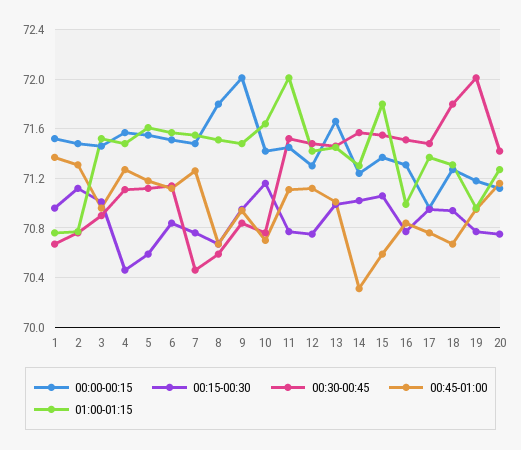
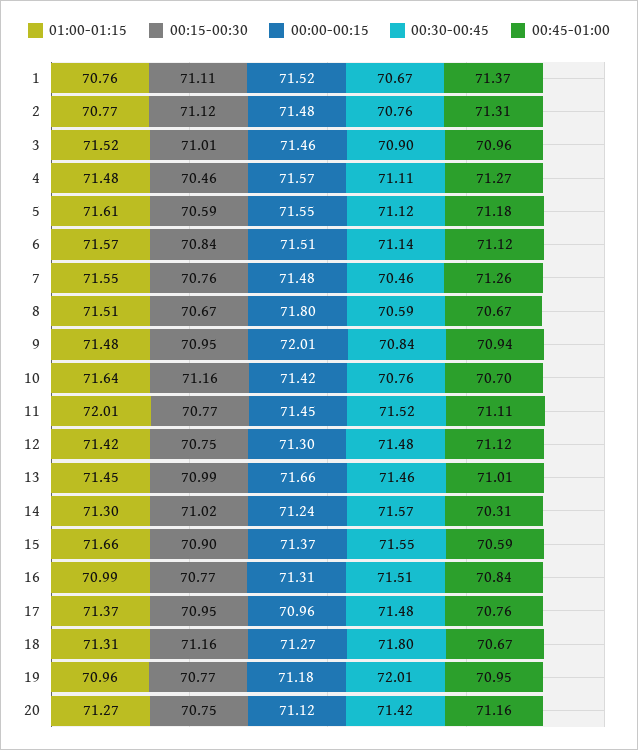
  {
    "00:00-00:15": {
      "1": 71.52,
      "2": 71.48,
      "3": 71.46,
      "4": 71.57,
      "5": 71.55,
      "6": 71.51,
      "7": 71.48,
      "8": 71.8,
      "9": 72.01,
      "10": 71.42,
      "11": 71.45,
      "12": 71.3,
      "13": 71.66,
      "14": 71.24,
      "15": 71.37,
      "16": 71.31,
      "17": 70.96,
      "18": 71.27,
      "19": 71.18,
      "20": 71.12
    },
    "00:15-00:30": {
-     "1": 70.95,
+     "1": 71.11,
      "2": 71.12,
      "3": 71.01,
      "4": 70.46,
      "5": 70.59,
      "6": 70.84,
      "7": 70.76,
      "8": 70.67,
      "9": 70.95,
      "10": 71.16,
      "11": 70.77,
      "12": 70.75,
      "13": 70.99,
      "14": 71.02,
-     "15": 71.05,
+     "15": 70.9,
      "16": 70.77,
      "17": 70.95,
-     "18": 70.95,
+     "18": 71.16,
      "19": 70.77,
      "20": 70.75
    },
    "00:30-00:45": {
      "1": 70.67,
      "2": 70.76,
      "3": 70.9,
      "4": 71.11,
      "5": 71.12,
      "6": 71.14,
      "7": 70.46,
      "8": 70.59,
      "9": 70.84,
      "10": 70.76,
      "11": 71.52,
      "12": 71.48,
      "13": 71.46,
      "14": 71.57,
      "15": 71.55,
      "16": 71.51,
      "17": 71.48,
      "18": 71.8,
      "19": 72.01,
      "20": 71.42
    },
    "00:45-01:00": {
      "1": 71.37,
      "2": 71.31,
      "3": 70.96,
      "4": 71.27,
      "5": 71.18,
      "6": 71.12,
      "7": 71.26,
      "8": 70.67,
      "9": 70.94,
      "10": 70.7,
      "11": 71.11,
      "12": 71.12,
      "13": 71.01,
      "14": 70.31,
      "15": 70.59,
      "16": 70.84,
      "17": 70.76,
      "18": 70.67,
      "19": 70.95,
      "20": 71.16
    },
    "01:00-01:15": {
      "1": 70.76,
      "2": 70.77,
      "3": 71.52,
      "4": 71.48,
      "5": 71.61,
      "6": 71.57,
      "7": 71.55,
      "8": 71.51,
      "9": 71.48,
      "10": 71.64,
      "11": 72.01,
      "12": 71.42,
      "13": 71.45,
      "14": 71.3,
-     "15": 71.8,
+     "15": 71.66,
      "16": 70.99,
      "17": 71.37,
      "18": 71.31,
      "19": 70.96,
      "20": 71.27
    }
  }

